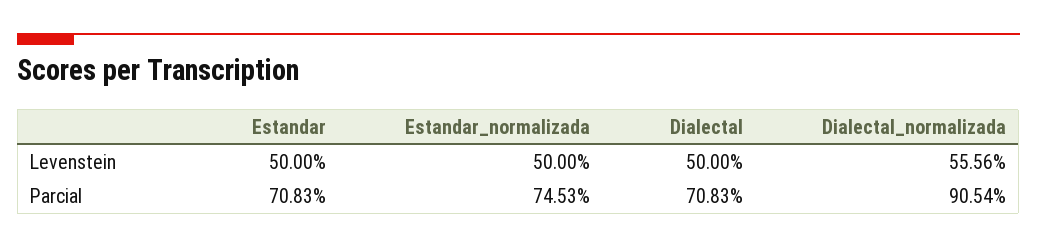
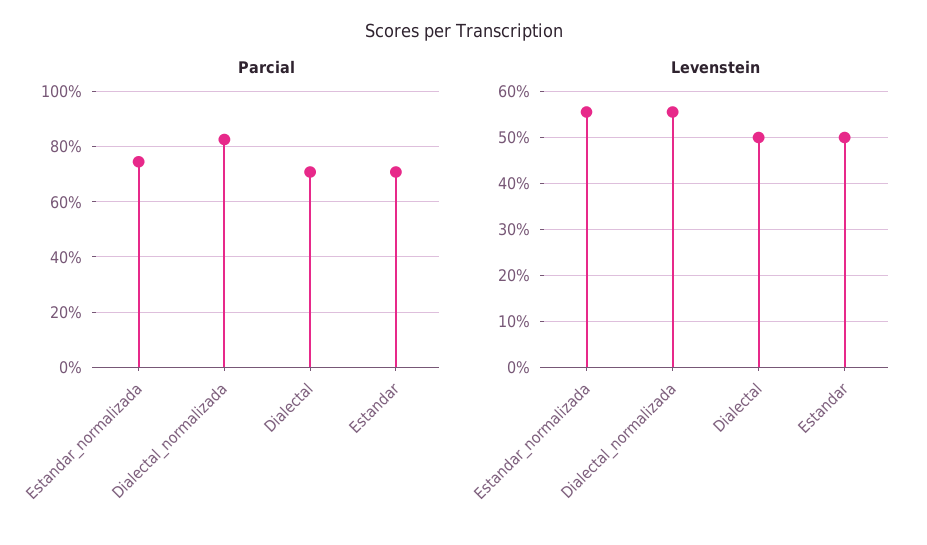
  {
    "Levenstein": {
      "Estandar": 50,
-     "Estandar_normalizada": 50,
+     "Estandar_normalizada": 56,
      "Dialectal": 50,
      "Dialectal_normalizada": 55.56
    },
    "Parcial": {
      "Estandar": 70.83,
      "Estandar_normalizada": 74.53,
      "Dialectal": 70.83,
-     "Dialectal_normalizada": 90.54
+     "Dialectal_normalizada": 82.5
    }
  }

